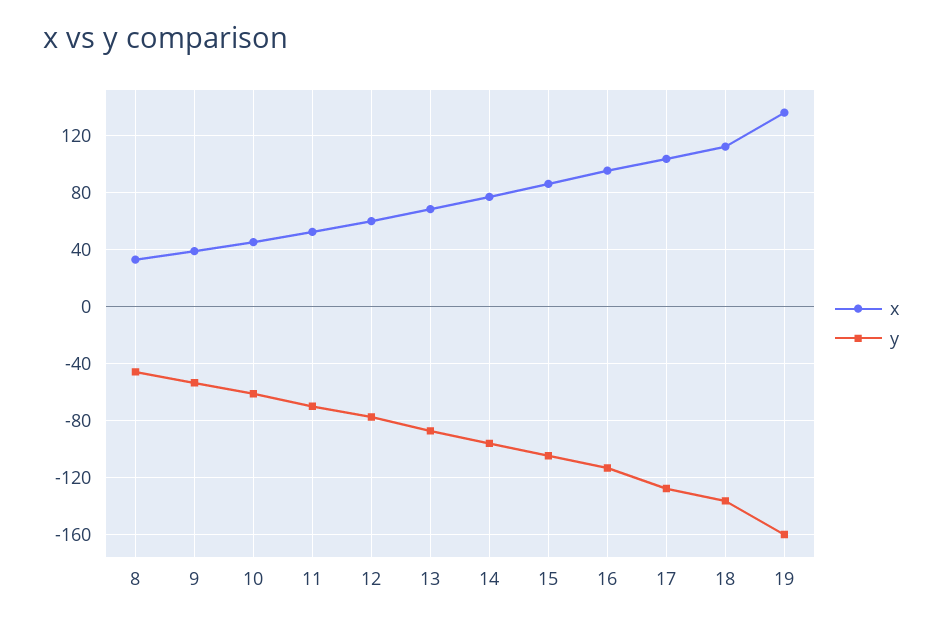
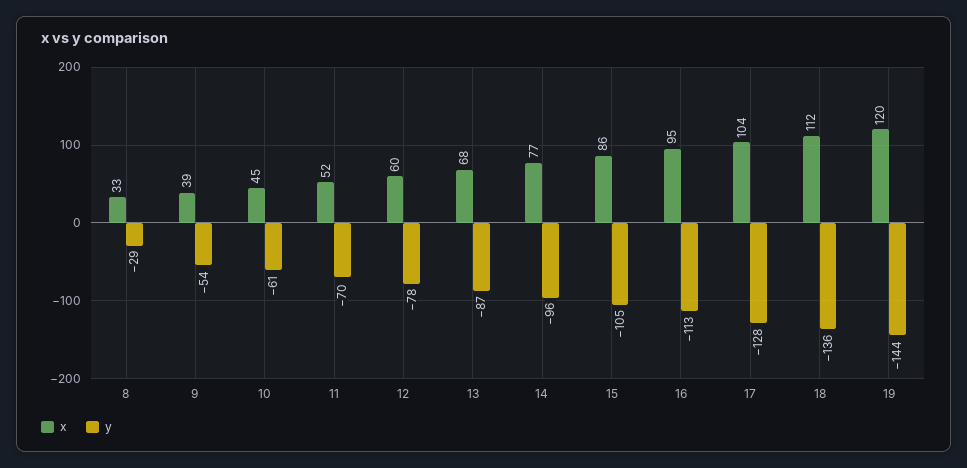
  {
    "x": {
      "8": 33,
      "9": 39,
      "10": 45,
      "11": 52,
      "12": 60,
      "13": 68,
      "14": 77,
      "15": 86,
      "16": 95,
      "17": 104,
      "18": 112,
-     "19": 135
+     "19": 120
    },
    "y": {
-     "8": -45,
+     "8": -29,
      "9": -54,
      "10": -61,
      "11": -70,
      "12": -78,
      "13": -87,
      "14": -96,
      "15": -105,
      "16": -113,
      "17": -128,
      "18": -136,
-     "19": -160
+     "19": -144
    }
  }

